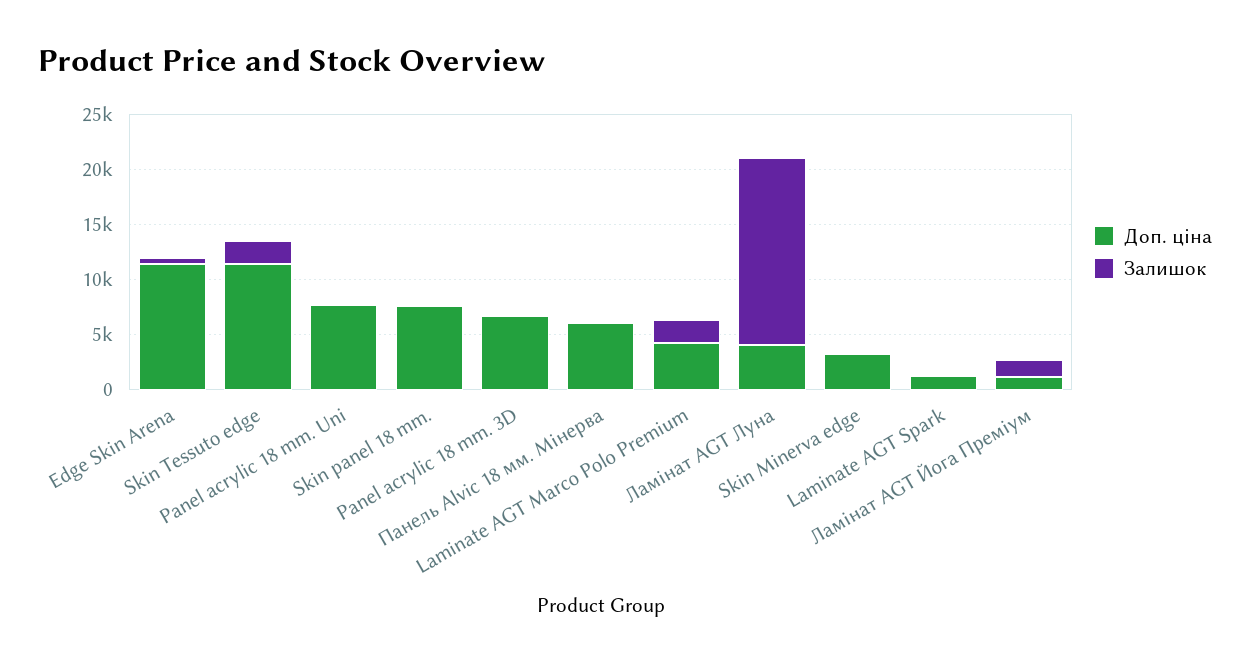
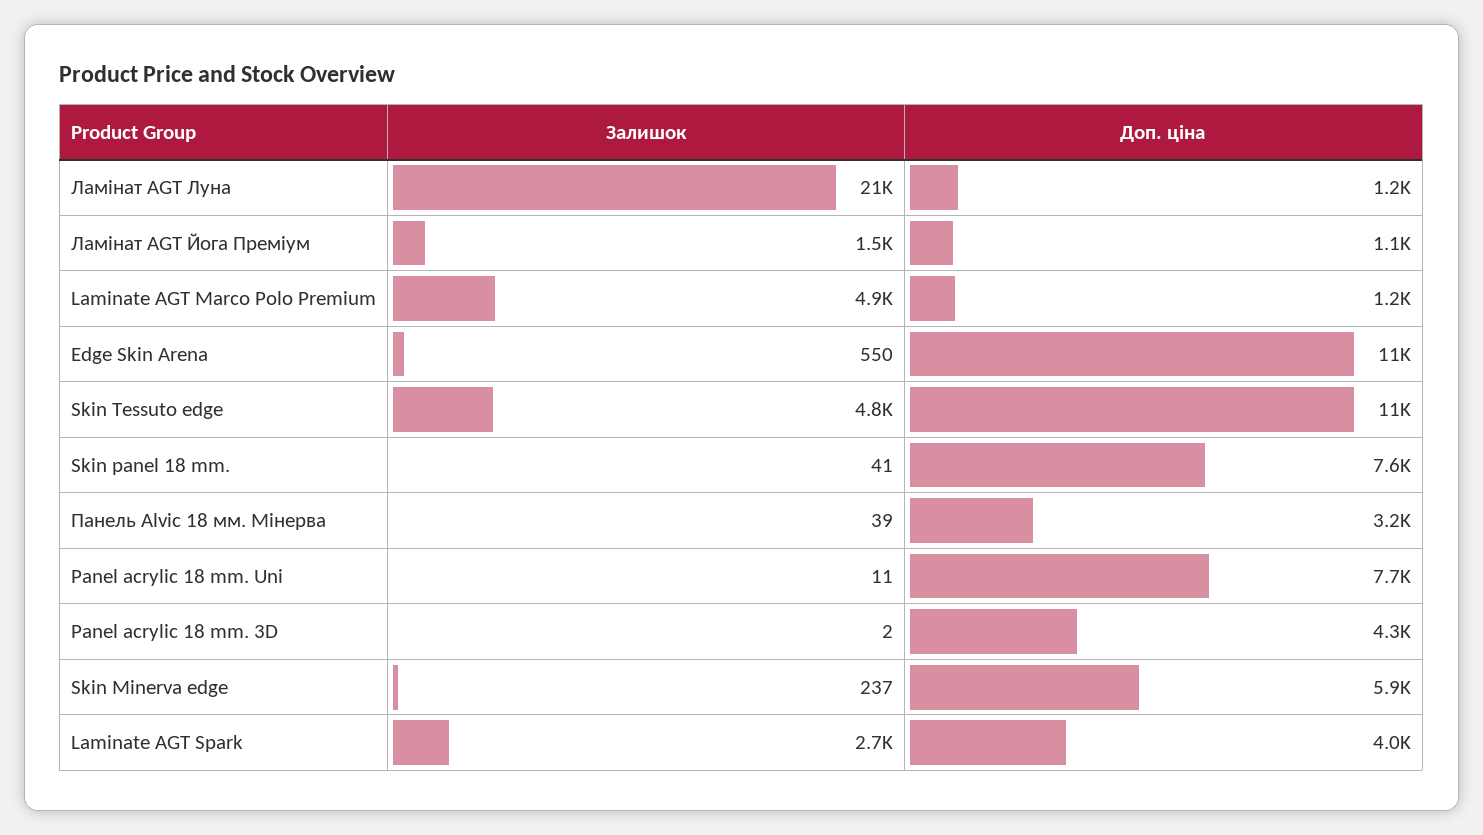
  {
    "Доп. ціна": {
      "Edge Skin Arena": 11000,
      "Skin Tessuto edge": 11000,
      "Panel acrylic 18 mm. Uni": 7700,
      "Skin panel 18 mm.": 7600,
-     "Panel acrylic 18 mm. 3D": 7000,
+     "Panel acrylic 18 mm. 3D": 4300,
-     "Панель Alvic 18 мм. Мінерва": 6000,
+     "Панель Alvic 18 мм. Мінерва": 3200,
-     "Laminate AGT Marco Polo Premium": 4000,
+     "Laminate AGT Marco Polo Premium": 1200,
-     "Ламінат AGT Луна": 4000,
+     "Ламінат AGT Луна": 1200,
-     "Skin Minerva edge": 3000,
+     "Skin Minerva edge": 5900,
-     "Laminate AGT Spark": 1000,
+     "Laminate AGT Spark": 4000,
      "Ламінат AGT Йога Преміум": 1100
    },
    "Залишок": {
      "Edge Skin Arena": 550,
-     "Skin Tessuto edge": 2000,
+     "Skin Tessuto edge": 4800,
      "Panel acrylic 18 mm. Uni": 11,
      "Skin panel 18 mm.": 41,
      "Panel acrylic 18 mm. 3D": 2,
      "Панель Alvic 18 мм. Мінерва": 39,
-     "Laminate AGT Marco Polo Premium": 2000,
+     "Laminate AGT Marco Polo Premium": 4900,
-     "Ламінат AGT Луна": 17000,
+     "Ламінат AGT Луна": 21000,
      "Skin Minerva edge": 237,
-     "Laminate AGT Spark": 0,
+     "Laminate AGT Spark": 2700,
      "Ламінат AGT Йога Преміум": 1500
    }
  }

